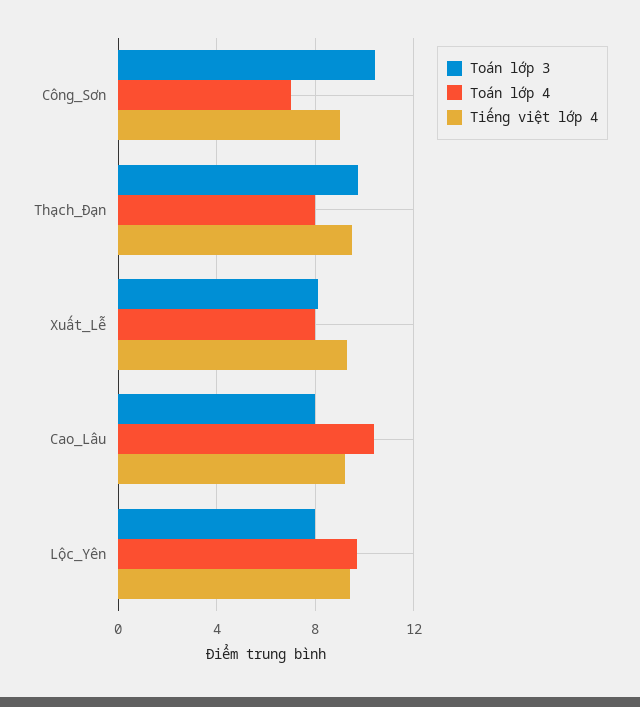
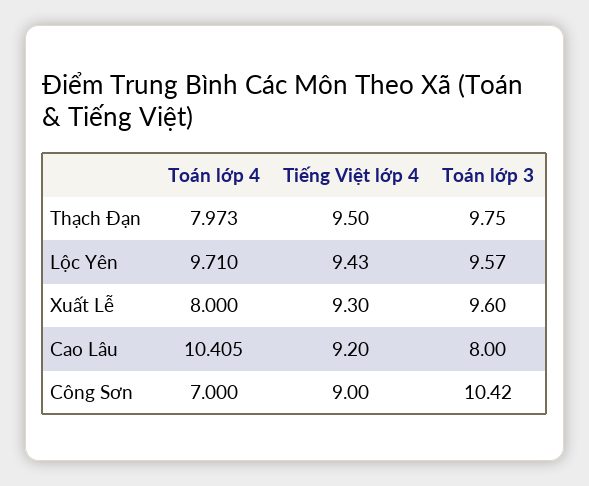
  {
    "Toán lớp 3": {
      "Công_Sơn": 10.42,
      "Thạch_Đạn": 9.75,
-     "Xuất_Lễ": 8,
+     "Xuất_Lễ": 9.6,
      "Cao_Lâu": 8,
-     "Lộc_Yên": 8
+     "Lộc_Yên": 9.57
    },
    "Toán lớp 4": {
      "Công_Sơn": 7,
      "Thạch_Đạn": 7.973,
      "Xuất_Lễ": 8,
      "Cao_Lâu": 10.405,
      "Lộc_Yên": 9.71
    },
    "Tiếng việt lớp 4": {
      "Công_Sơn": 9,
      "Thạch_Đạn": 9.5,
      "Xuất_Lễ": 9.3,
      "Cao_Lâu": 9.2,
      "Lộc_Yên": 9.43
    }
  }

